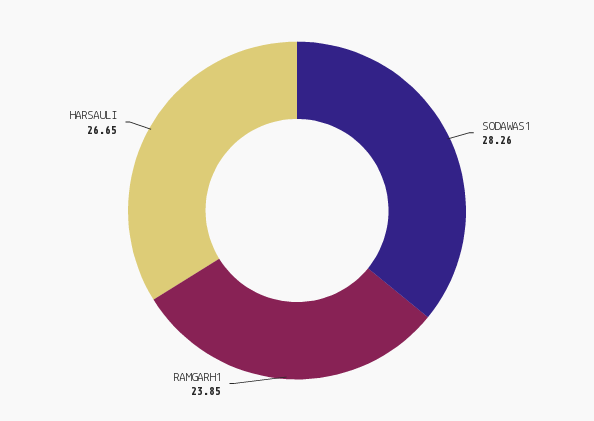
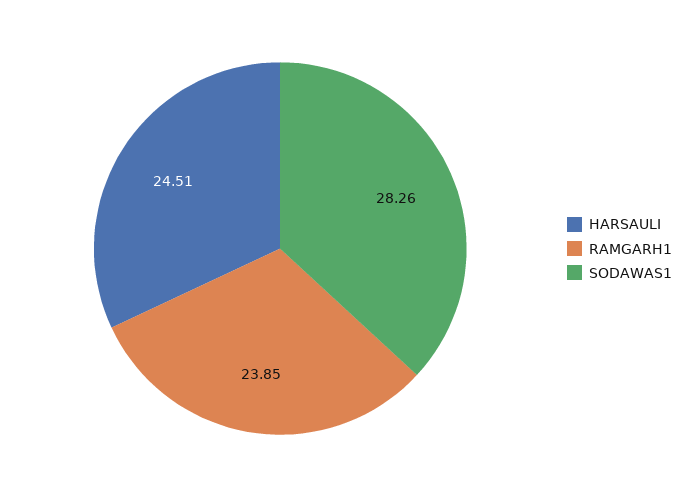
  {
    "SODAWAS1": 28.26,
    "RAMGARH1": 23.85,
-   "HARSAULI": 26.65
+   "HARSAULI": 24.51
  }

